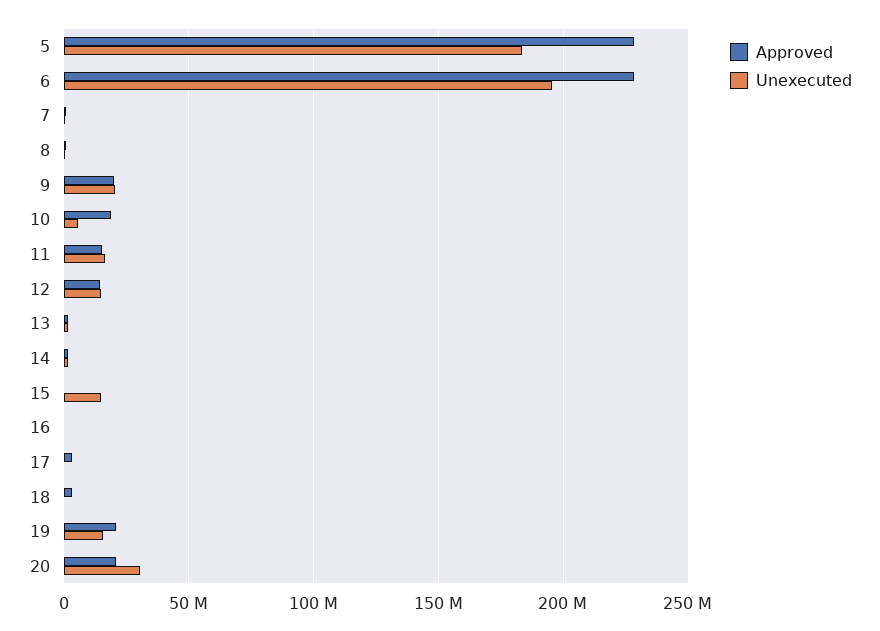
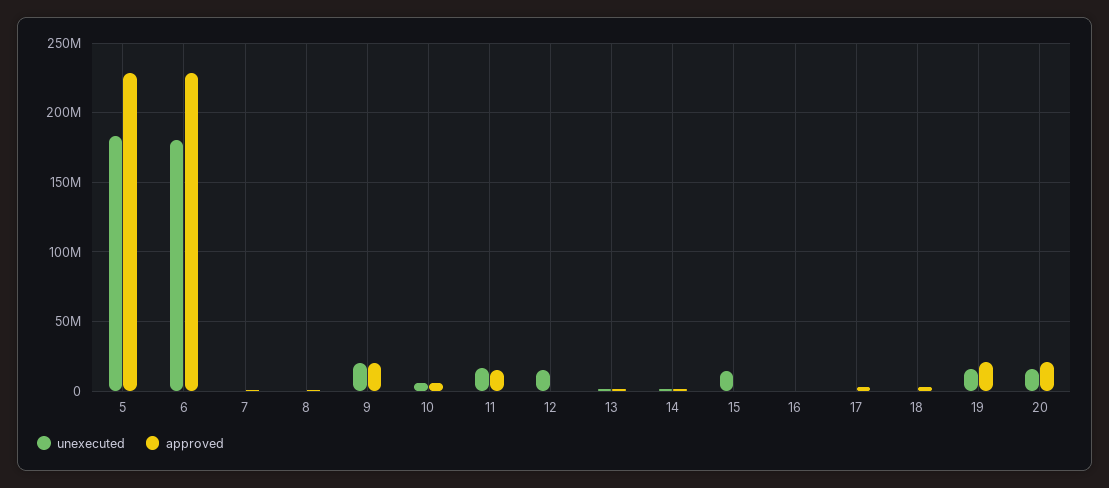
  {
    "Approved": {
      "5": 230000000,
      "6": 230000000,
      "7": 0,
      "8": 0,
      "9": 20000000,
-     "10": 20000000,
+     "10": 5000000,
      "11": 15000000,
-     "12": 15000000,
+     "12": 0,
      "13": 0,
      "14": 0,
      "15": 0,
      "16": 0,
      "17": 5000000,
      "18": 5000000,
      "19": 20000000,
      "20": 20000000
    },
    "Unexecuted": {
      "5": 185000000,
-     "6": 195000000,
+     "6": 180000000,
      "7": 0,
      "8": 0,
      "9": 20000000,
      "10": 5000000,
      "11": 15000000,
      "12": 15000000,
      "13": 0,
      "14": 0,
      "15": 15000000,
      "16": 0,
      "17": 0,
      "18": 0,
      "19": 15000000,
-     "20": 30000000
+     "20": 15000000
    }
  }

